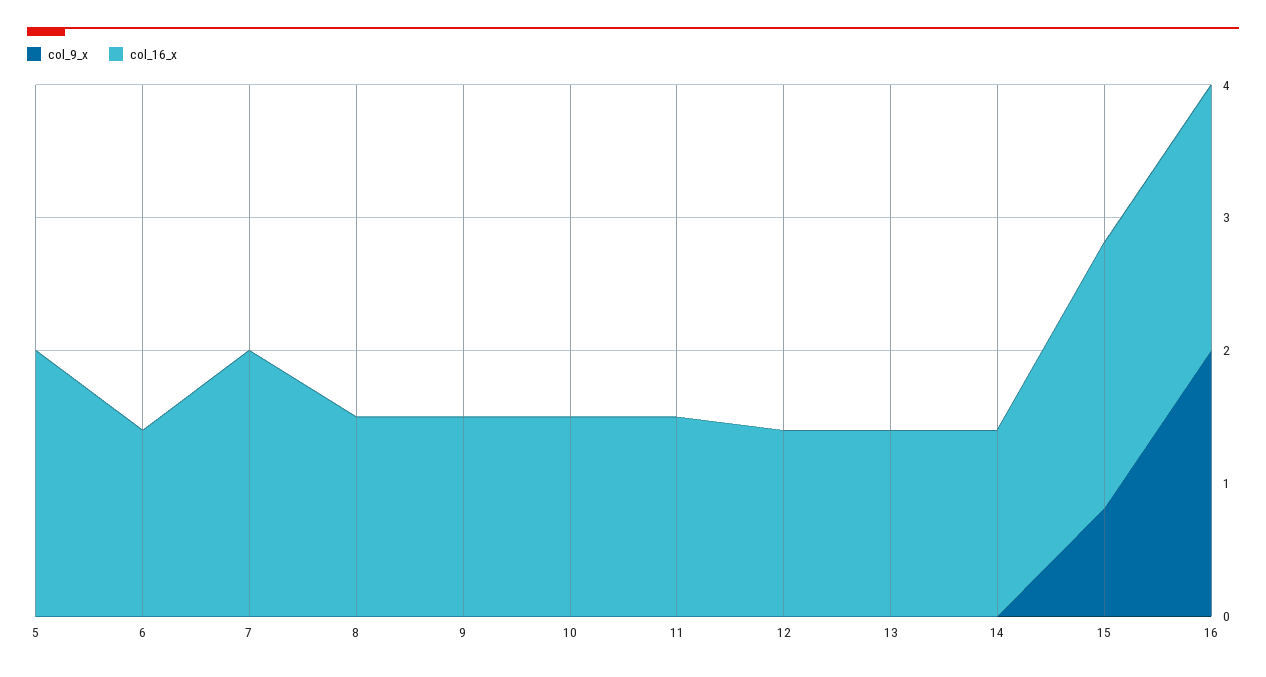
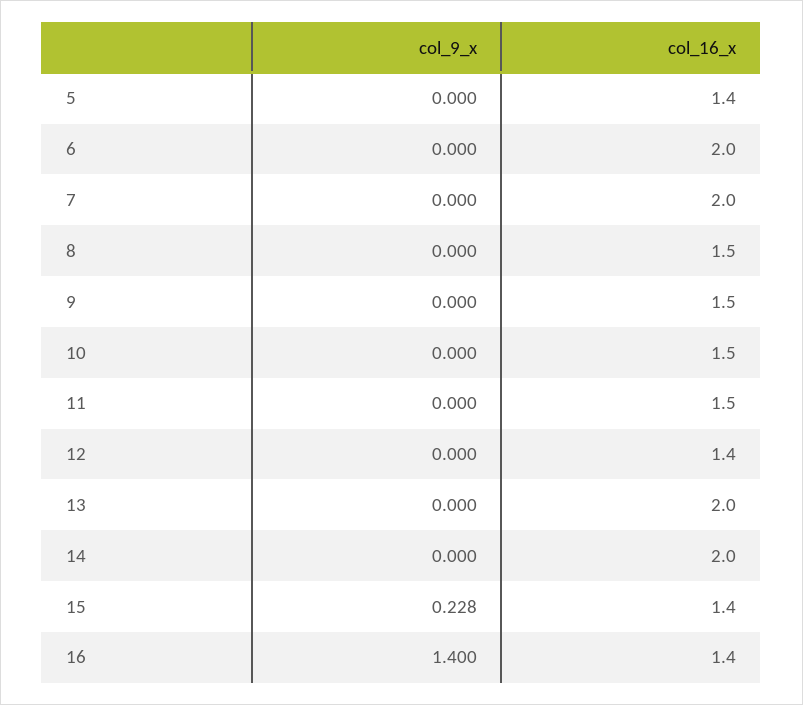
  {
    "col_9_x": {
      "5": 0,
      "6": 0,
      "7": 0,
      "8": 0,
      "9": 0,
      "10": 0,
      "11": 0,
      "12": 0,
      "13": 0,
      "14": 0,
-     "15": 0.8,
+     "15": 0.228,
-     "16": 2
+     "16": 1.4
    },
    "col_16_x": {
-     "5": 2,
+     "5": 1.4,
-     "6": 1.4,
+     "6": 2,
      "7": 2,
      "8": 1.5,
      "9": 1.5,
      "10": 1.5,
      "11": 1.5,
      "12": 1.4,
-     "13": 1.4,
+     "13": 2,
-     "14": 1.4,
+     "14": 2,
-     "15": 2,
+     "15": 1.4,
-     "16": 2
+     "16": 1.4
    }
  }

